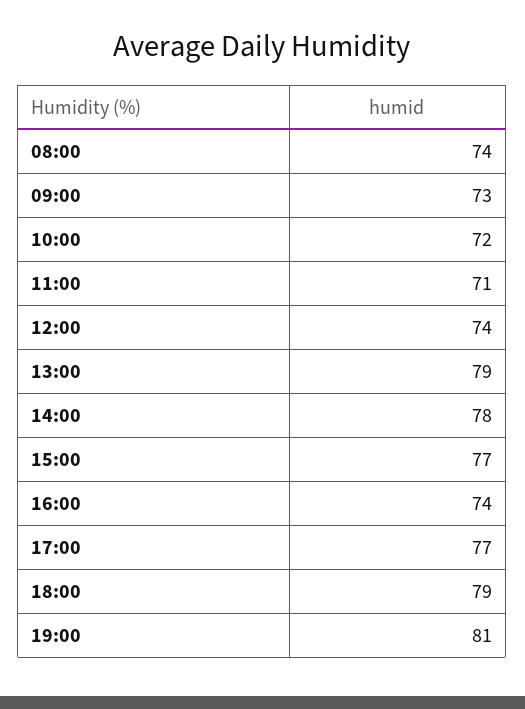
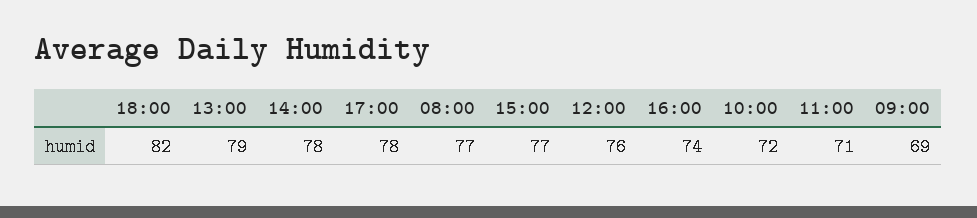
  {
-   "08:00": 74,
+   "08:00": 77,
-   "09:00": 73,
+   "09:00": 69,
    "10:00": 72,
    "11:00": 71,
-   "12:00": 74,
+   "12:00": 76,
    "13:00": 79,
    "14:00": 78,
    "15:00": 77,
    "16:00": 74,
-   "17:00": 77,
+   "17:00": 78,
-   "18:00": 79,
+   "18:00": 82
-   "19:00": 81
  }

